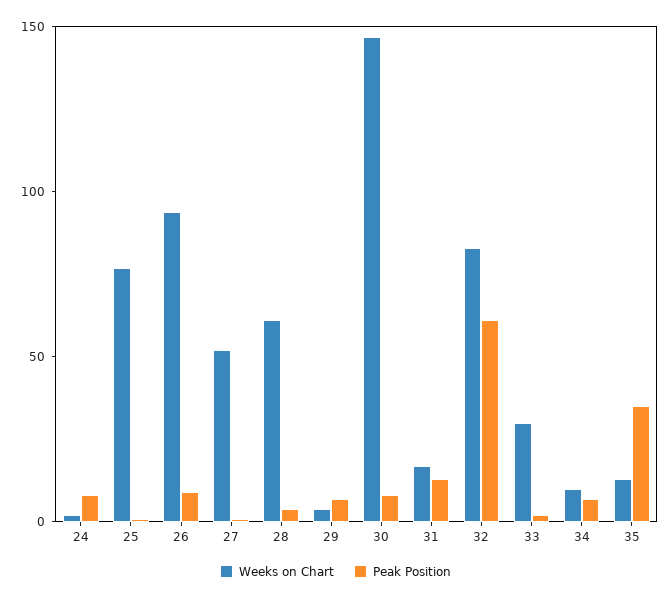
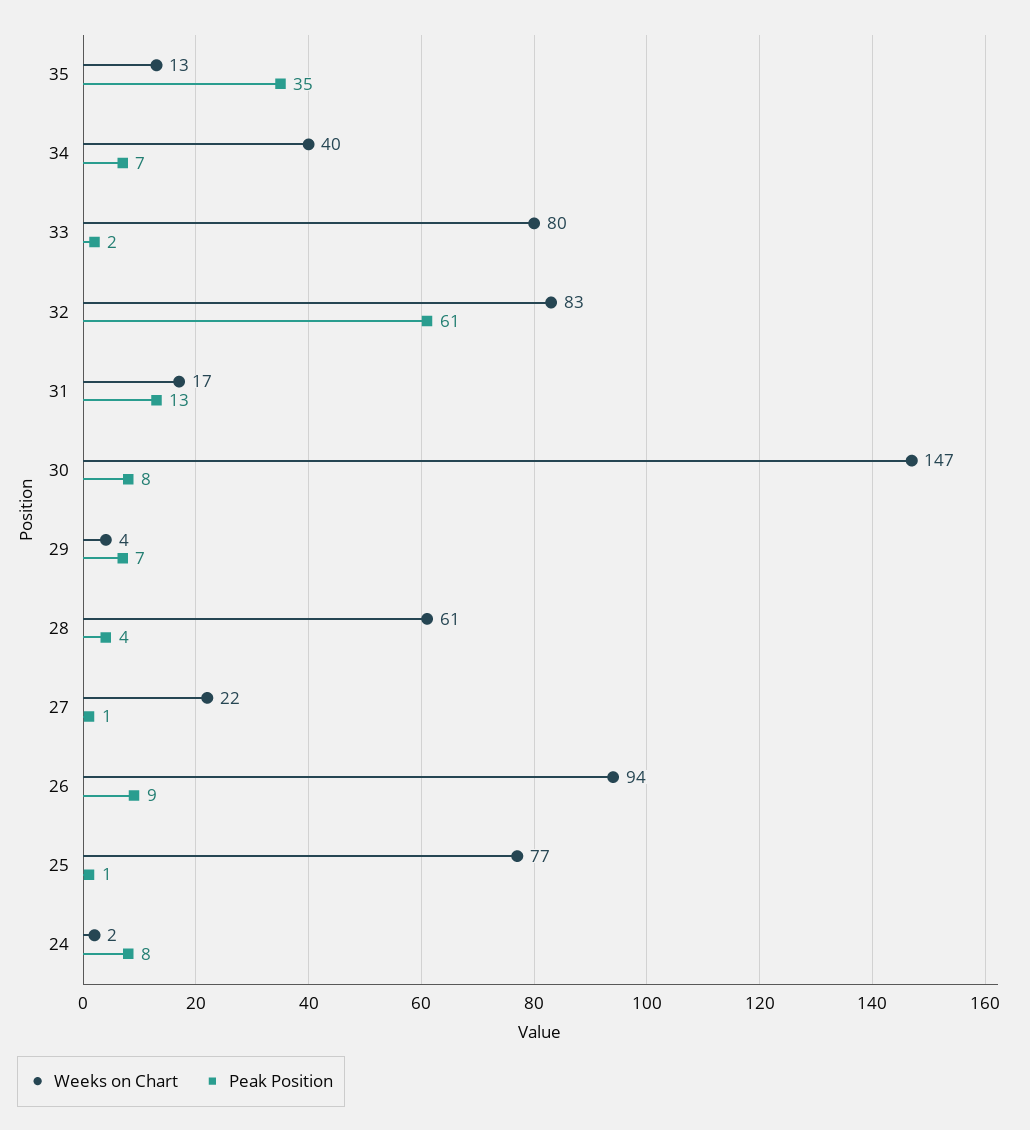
  {
    "Weeks on Chart": {
      "24": 2,
      "25": 77,
      "26": 94,
-     "27": 50,
+     "27": 22,
      "28": 61,
      "29": 4,
      "30": 147,
      "31": 17,
      "32": 83,
-     "33": 30,
+     "33": 80,
-     "34": 10,
+     "34": 40,
      "35": 13
    },
    "Peak Position": {
      "24": 8,
      "25": 1,
      "26": 9,
      "27": 1,
      "28": 4,
      "29": 7,
      "30": 8,
      "31": 13,
      "32": 61,
      "33": 2,
      "34": 7,
      "35": 35
    }
  }

